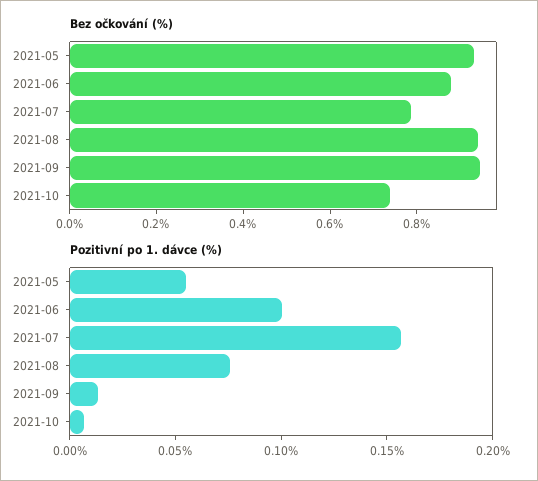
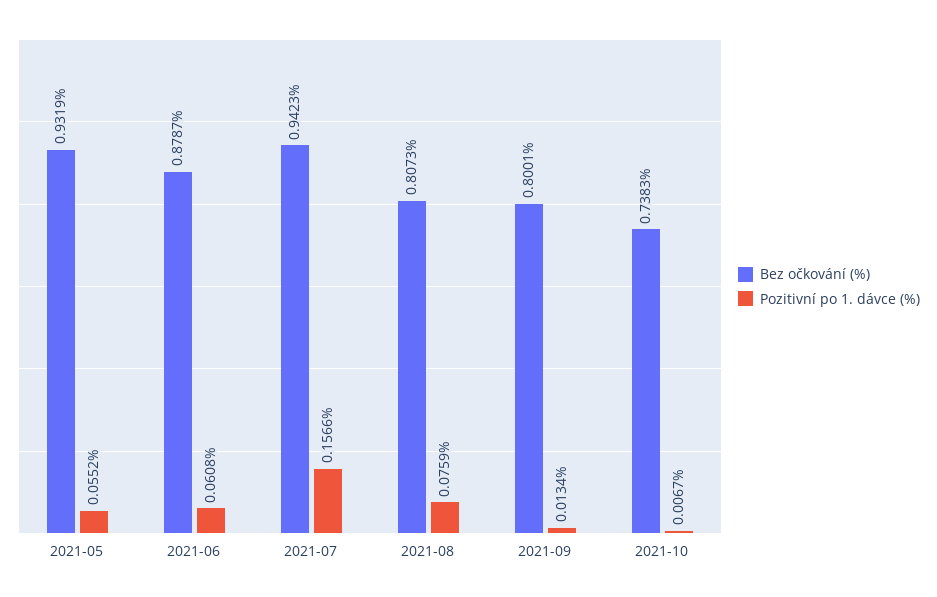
  {
    "Bez očkování (%)": {
      "2021-05": 0.9319,
      "2021-06": 0.8787,
-     "2021-07": 0.8,
+     "2021-07": 0.9423,
-     "2021-08": 0.95,
+     "2021-08": 0.8073,
-     "2021-09": 0.95,
+     "2021-09": 0.8001,
      "2021-10": 0.7383
    },
    "Pozitivní po 1. dávce (%)": {
      "2021-05": 0.0552,
-     "2021-06": 0.1,
+     "2021-06": 0.0608,
      "2021-07": 0.1566,
      "2021-08": 0.0759,
      "2021-09": 0.0134,
      "2021-10": 0.0067
    }
  }

